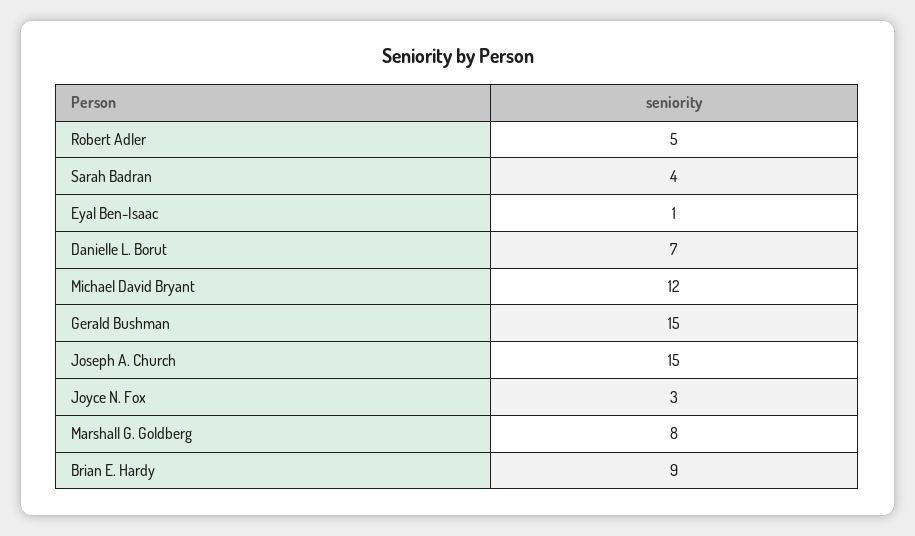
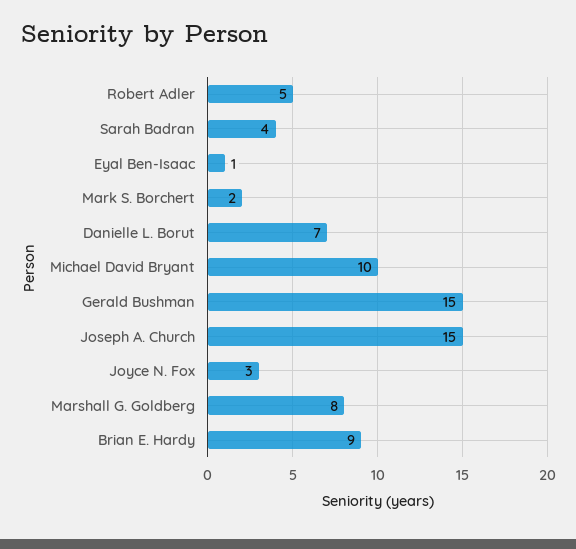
  {
    "Robert Adler": 5,
    "Sarah Badran": 4,
    "Eyal Ben-Isaac": 1,
    "Danielle L. Borut": 7,
-   "Michael David Bryant": 12,
+   "Michael David Bryant": 10,
    "Gerald Bushman": 15,
    "Joseph A. Church": 15,
    "Joyce N. Fox": 3,
    "Marshall G. Goldberg": 8,
-   "Brian E. Hardy": 9
+   "Brian E. Hardy": 9,
+   "Mark S. Borchert": 2
  }

